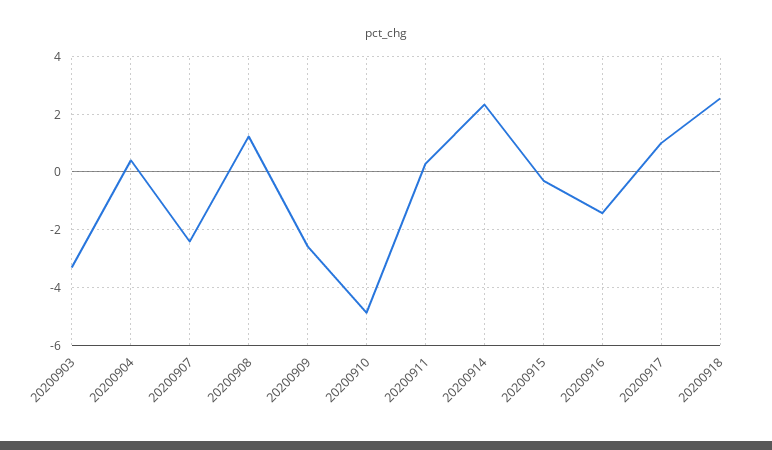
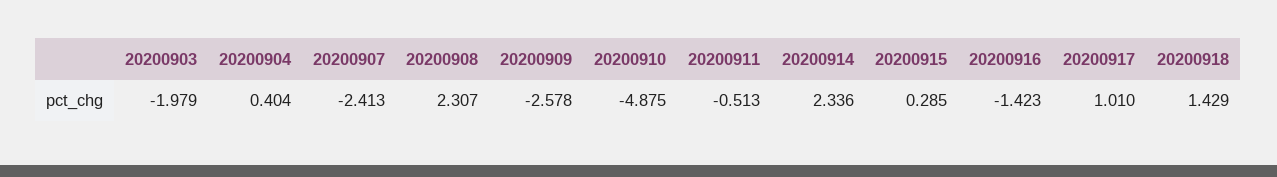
  {
-   "20200903": -3.25,
+   "20200903": -1.979,
    "20200904": 0.404,
    "20200907": -2.413,
-   "20200908": 1.25,
+   "20200908": 2.307,
    "20200909": -2.578,
    "20200910": -4.875,
-   "20200911": 0.25,
+   "20200911": -0.513,
    "20200914": 2.336,
-   "20200915": -0.25,
+   "20200915": 0.285,
    "20200916": -1.423,
    "20200917": 1.01,
-   "20200918": 2.5
+   "20200918": 1.429
  }

